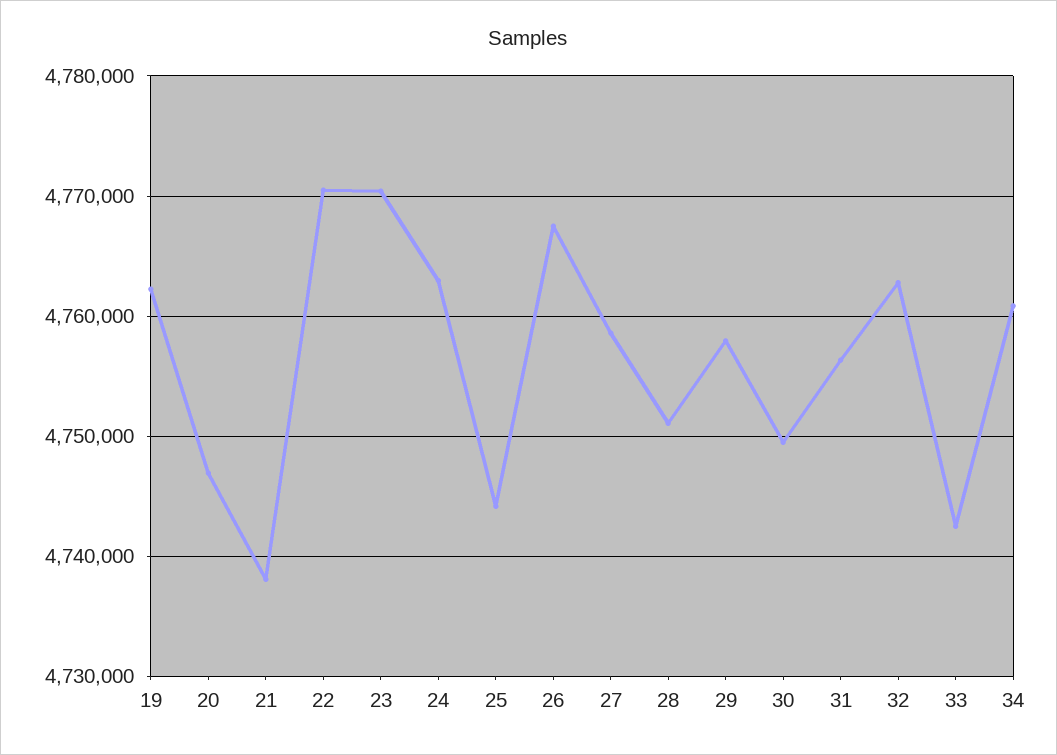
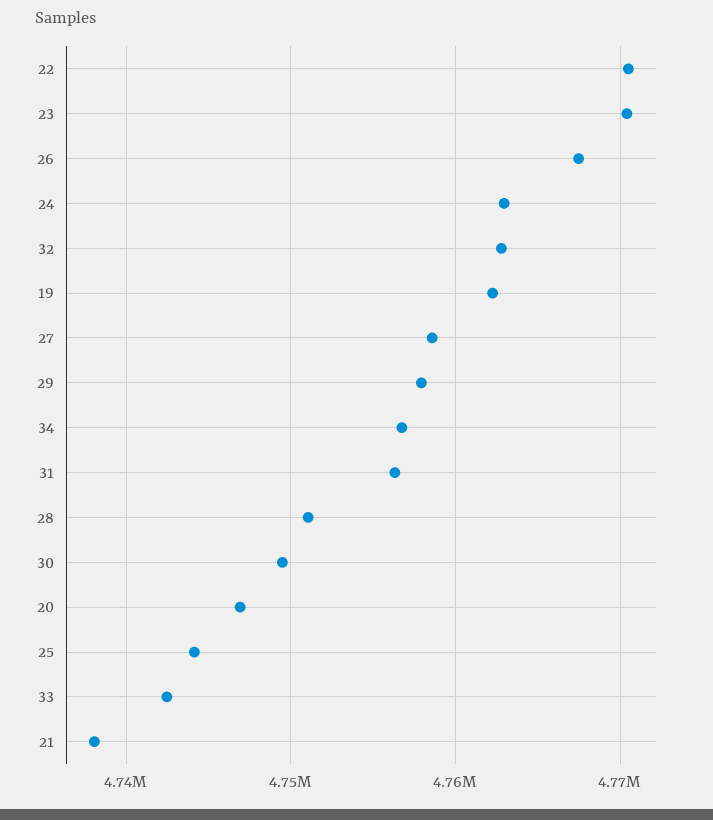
  {
    "19": 4762000,
    "20": 4747000,
    "21": 4738000,
    "22": 4771000,
    "23": 4770000,
    "24": 4763000,
    "25": 4744000,
    "26": 4767000,
    "27": 4759000,
    "28": 4751000,
    "29": 4758000,
    "30": 4749000,
    "31": 4756000,
    "32": 4763000,
    "33": 4742000,
-   "34": 4761000
+   "34": 4757000
  }

